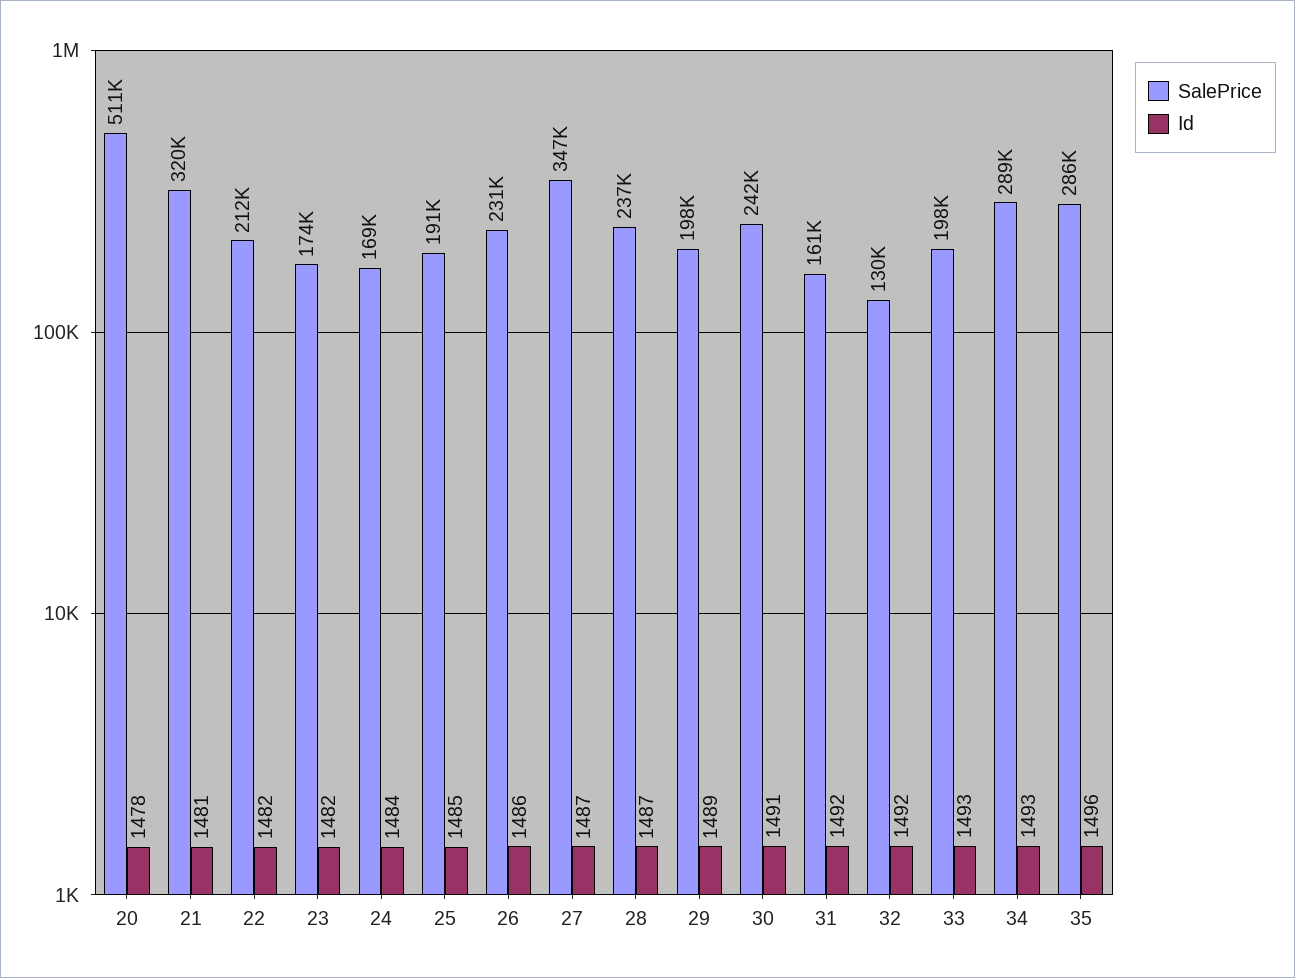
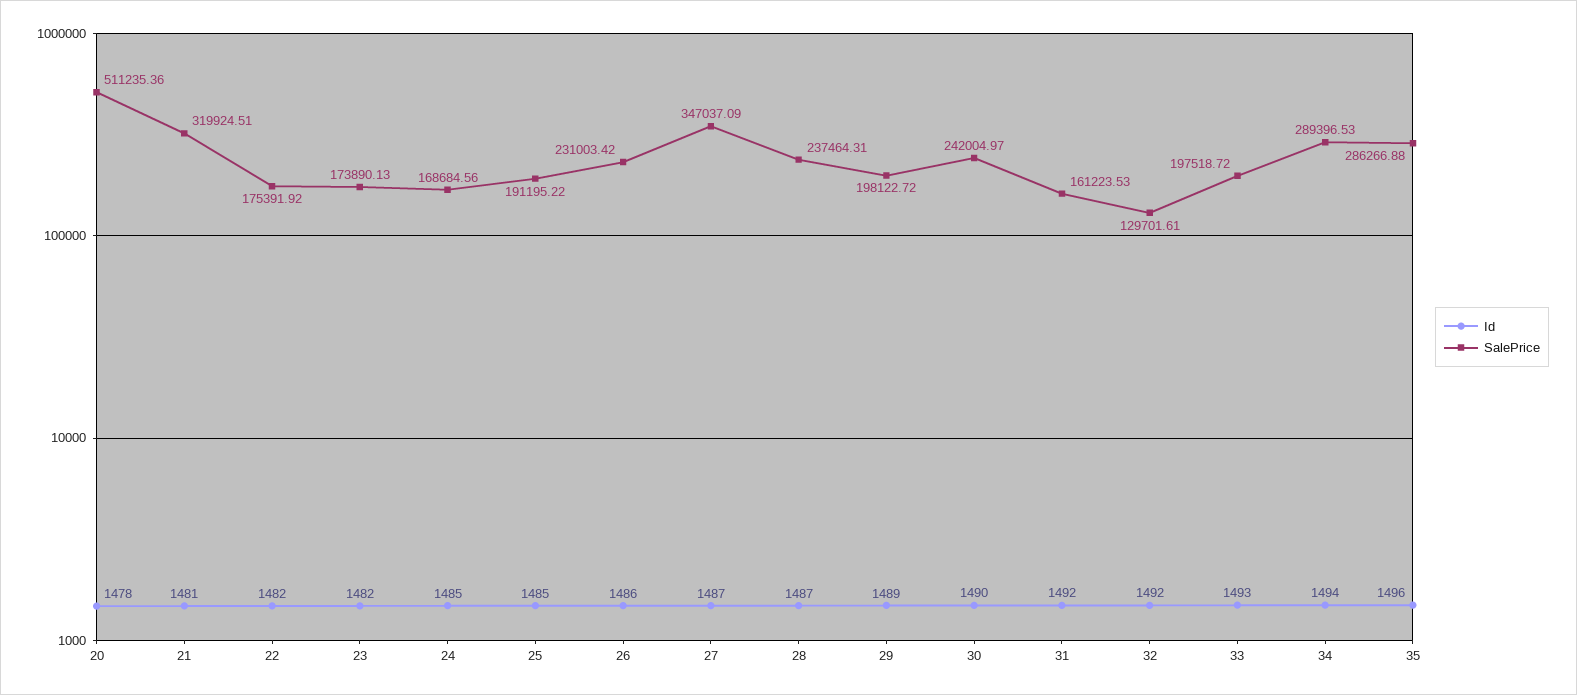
  {
    "SalePrice": {
      "20": 511235.36,
      "21": 319924.51,
-     "22": 212000,
+     "22": 175391.92,
      "23": 173890.13,
      "24": 168684.56,
      "25": 191195.22,
      "26": 231003.42,
      "27": 347037.09,
      "28": 237464.31,
      "29": 198122.72,
      "30": 242004.97,
      "31": 161223.53,
      "32": 129701.61,
      "33": 197518.72,
      "34": 289396.53,
      "35": 286266.88
    },
    "Id": {
      "20": 1478,
      "21": 1481,
      "22": 1482,
      "23": 1482,
-     "24": 1484,
+     "24": 1485,
      "25": 1485,
      "26": 1486,
      "27": 1487,
      "28": 1487,
      "29": 1489,
-     "30": 1491,
+     "30": 1490,
      "31": 1492,
      "32": 1492,
      "33": 1493,
-     "34": 1493,
+     "34": 1494,
      "35": 1496
    }
  }

